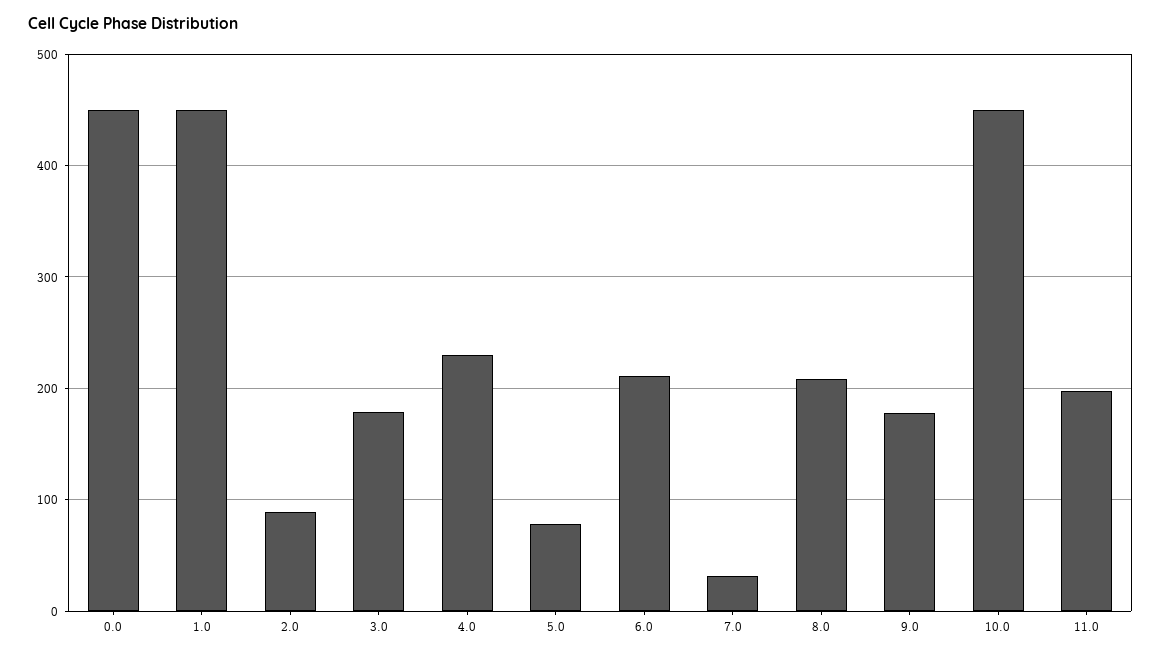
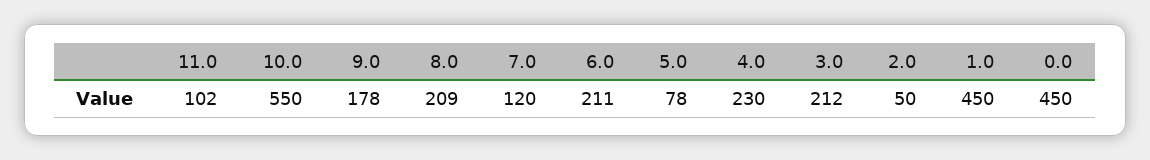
  {
    "0.0": 450,
    "1.0": 450,
-   "2.0": 90,
+   "2.0": 50,
-   "3.0": 180,
+   "3.0": 212,
    "4.0": 230,
    "5.0": 78,
    "6.0": 211,
-   "7.0": 30,
+   "7.0": 120,
    "8.0": 209,
    "9.0": 178,
-   "10.0": 450,
+   "10.0": 550,
-   "11.0": 200
+   "11.0": 102
  }

